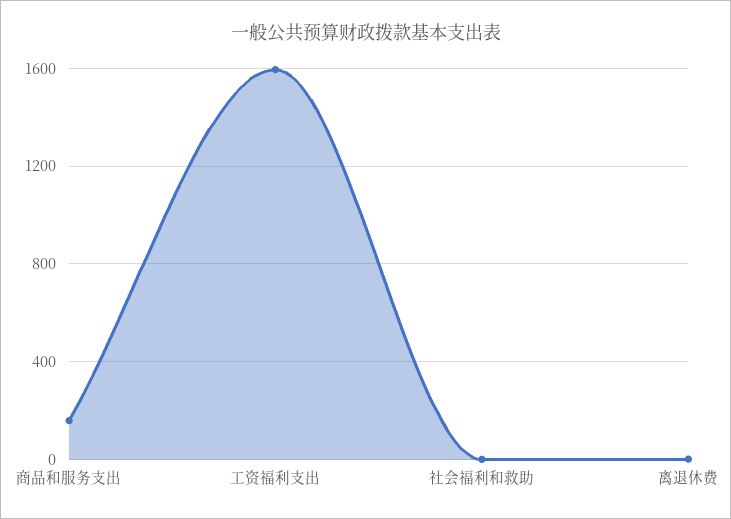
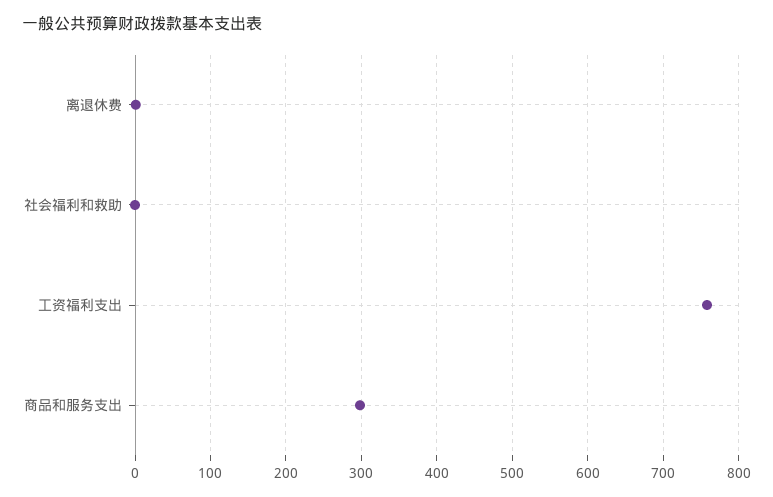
  {
-   "商品和服务支出": 150,
+   "商品和服务支出": 300,
-   "工资福利支出": 1600,
+   "工资福利支出": 760,
    "社会福利和救助": 0,
    "离退休费": 0
  }

